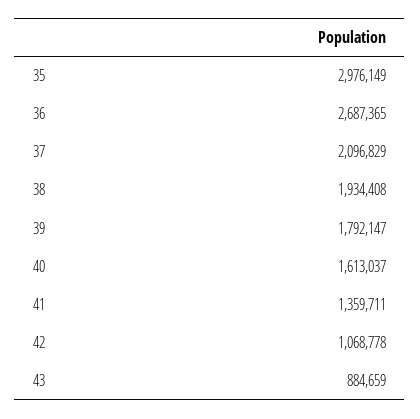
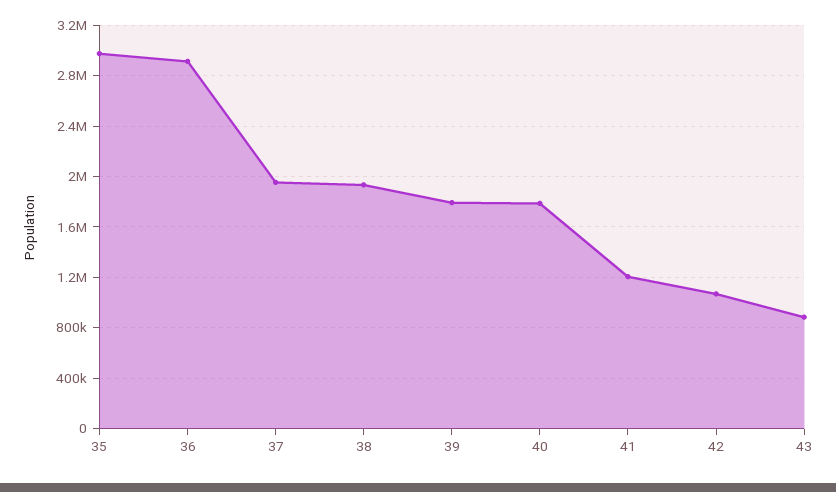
  {
    "35": 2976149,
-   "36": 2687365,
+   "36": 2900000,
-   "37": 2096829,
+   "37": 1950000,
    "38": 1934408,
    "39": 1792147,
-   "40": 1613037,
+   "40": 1800000,
-   "41": 1359711,
+   "41": 1200000,
    "42": 1068778,
    "43": 884659
  }

